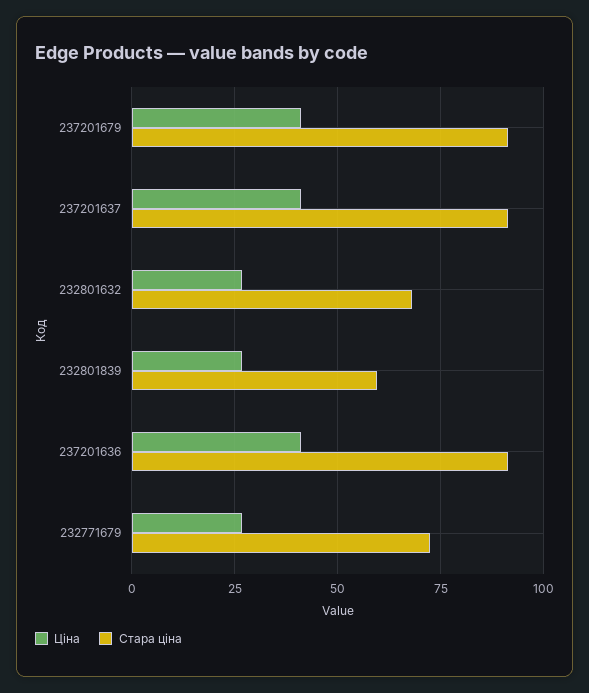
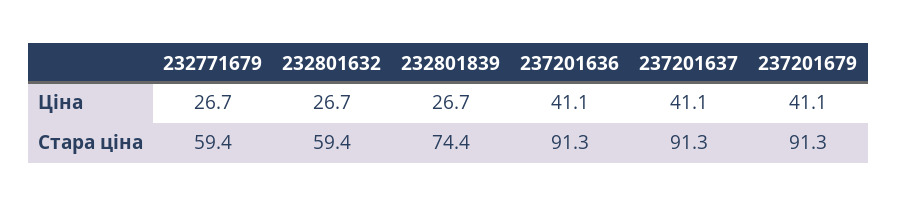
  {
    "Ціна": {
      "237201679": 41.1,
      "237201637": 41.1,
      "232801632": 26.7,
      "232801839": 26.7,
      "237201636": 41.1,
      "232771679": 26.7
    },
    "Стара ціна": {
      "237201679": 91.3,
      "237201637": 91.3,
-     "232801632": 67.5,
+     "232801632": 59.4,
-     "232801839": 60,
+     "232801839": 74.4,
      "237201636": 91.3,
-     "232771679": 72.5
+     "232771679": 59.4
    }
  }

